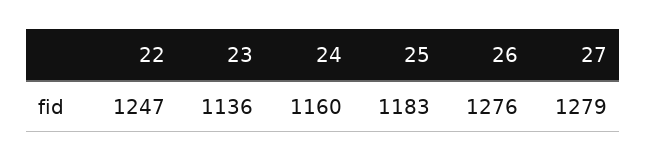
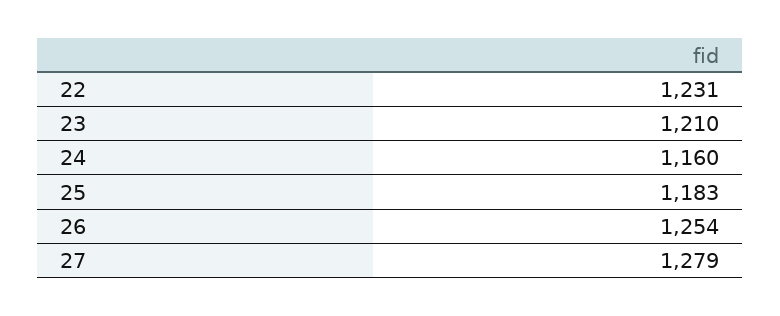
  {
-   "22": 1247,
+   "22": 1231,
-   "23": 1136,
+   "23": 1210,
    "24": 1160,
    "25": 1183,
-   "26": 1276,
+   "26": 1254,
    "27": 1279
  }

